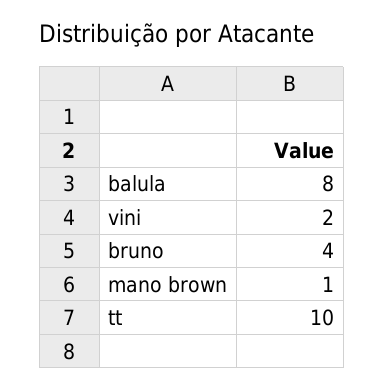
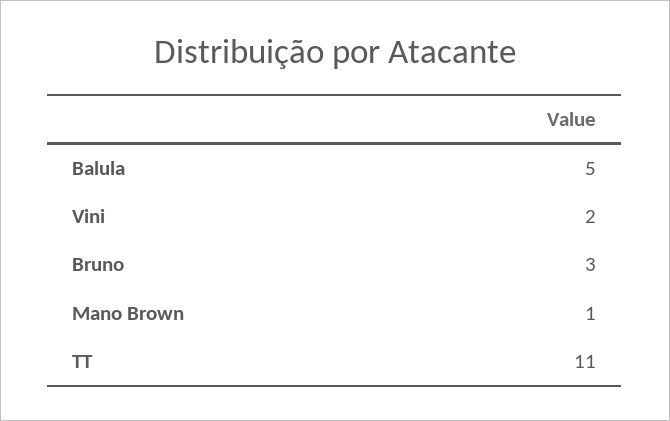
  {
-   "balula": 8,
+   "balula": 5,
    "vini": 2,
-   "bruno": 4,
+   "bruno": 3,
    "mano brown": 1,
-   "tt": 10
+   "tt": 11
  }

